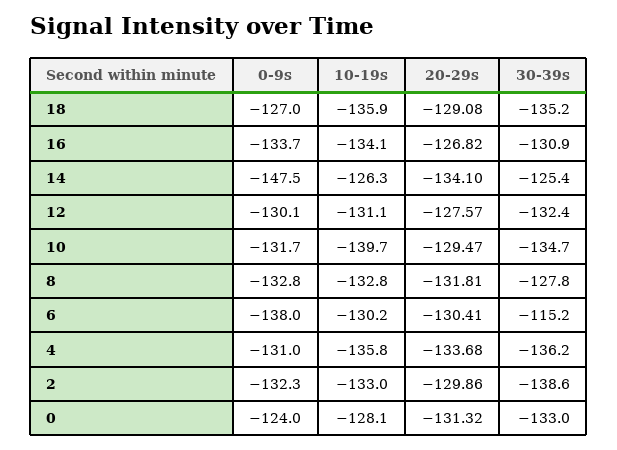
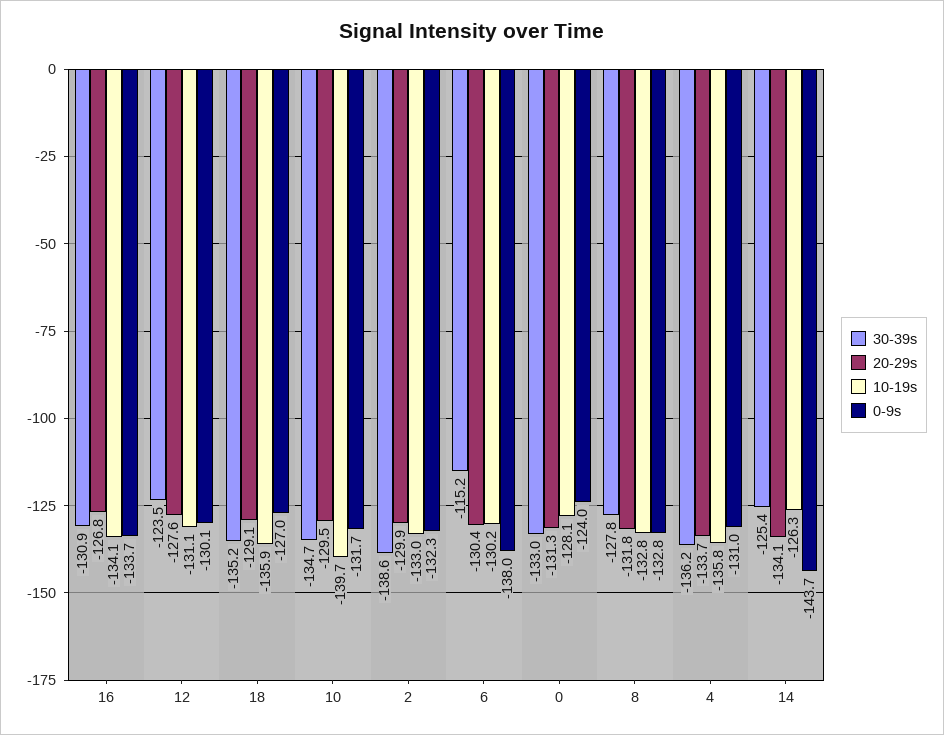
  {
    "0-9s": {
      "18": -127,
      "16": -133.7,
-     "14": -147.5,
+     "14": -143.7,
      "12": -130.1,
      "10": -131.7,
      "8": -132.8,
      "6": -138,
      "4": -131,
      "2": -132.3,
      "0": -124
    },
    "10-19s": {
      "18": -135.9,
      "16": -134.1,
      "14": -126.3,
      "12": -131.1,
      "10": -139.7,
      "8": -132.8,
      "6": -130.2,
      "4": -135.8,
      "2": -133,
      "0": -128.1
    },
    "20-29s": {
      "18": -129.08,
      "16": -126.82,
      "14": -134.1,
      "12": -127.57,
      "10": -129.47,
      "8": -131.81,
      "6": -130.41,
      "4": -133.68,
      "2": -129.86,
      "0": -131.32
    },
    "30-39s": {
      "18": -135.2,
      "16": -130.9,
      "14": -125.4,
-     "12": -132.4,
+     "12": -123.5,
      "10": -134.7,
      "8": -127.8,
      "6": -115.2,
      "4": -136.2,
      "2": -138.6,
      "0": -133
    }
  }

